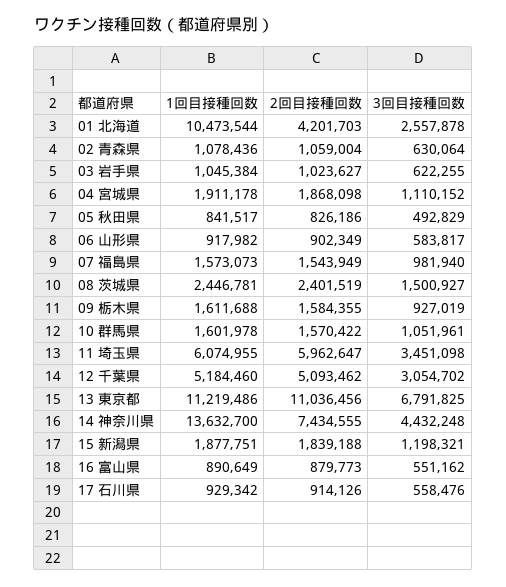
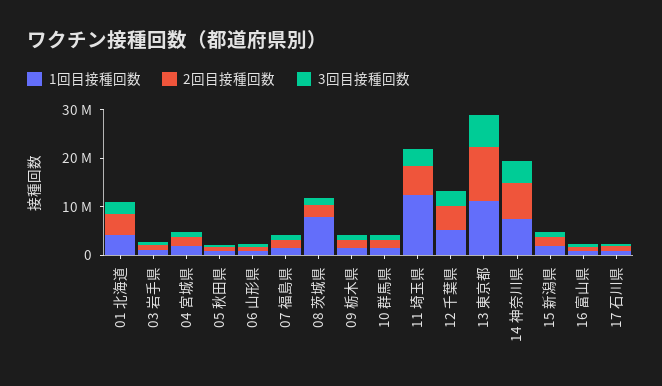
  {
    "1回目接種回数": {
-     "01 北海道": 10473544,
+     "01 北海道": 4000000,
-     "02 青森県": 1078436,
      "03 岩手県": 1045384,
      "04 宮城県": 1911178,
      "05 秋田県": 841517,
      "06 山形県": 917982,
      "07 福島県": 1573073,
-     "08 茨城県": 2446781,
+     "08 茨城県": 8000000,
      "09 栃木県": 1611688,
      "10 群馬県": 1601978,
-     "11 埼玉県": 6074955,
+     "11 埼玉県": 12000000,
      "12 千葉県": 5184460,
      "13 東京都": 11219486,
-     "14 神奈川県": 13632700,
+     "14 神奈川県": 8000000,
      "15 新潟県": 1877751,
      "16 富山県": 890649,
      "17 石川県": 929342
    },
    "2回目接種回数": {
      "01 北海道": 4201703,
-     "02 青森県": 1059004,
      "03 岩手県": 1023627,
      "04 宮城県": 1868098,
      "05 秋田県": 826186,
      "06 山形県": 902349,
      "07 福島県": 1543949,
      "08 茨城県": 2401519,
      "09 栃木県": 1584355,
      "10 群馬県": 1570422,
      "11 埼玉県": 5962647,
      "12 千葉県": 5093462,
      "13 東京都": 11036456,
      "14 神奈川県": 7434555,
      "15 新潟県": 1839188,
      "16 富山県": 879773,
      "17 石川県": 914126
    },
    "3回目接種回数": {
      "01 北海道": 2557878,
-     "02 青森県": 630064,
      "03 岩手県": 622255,
      "04 宮城県": 1110152,
      "05 秋田県": 492829,
      "06 山形県": 583817,
      "07 福島県": 981940,
      "08 茨城県": 1500927,
      "09 栃木県": 927019,
      "10 群馬県": 1051961,
      "11 埼玉県": 3451098,
      "12 千葉県": 3054702,
      "13 東京都": 6791825,
      "14 神奈川県": 4432248,
      "15 新潟県": 1198321,
      "16 富山県": 551162,
      "17 石川県": 558476
    }
  }

